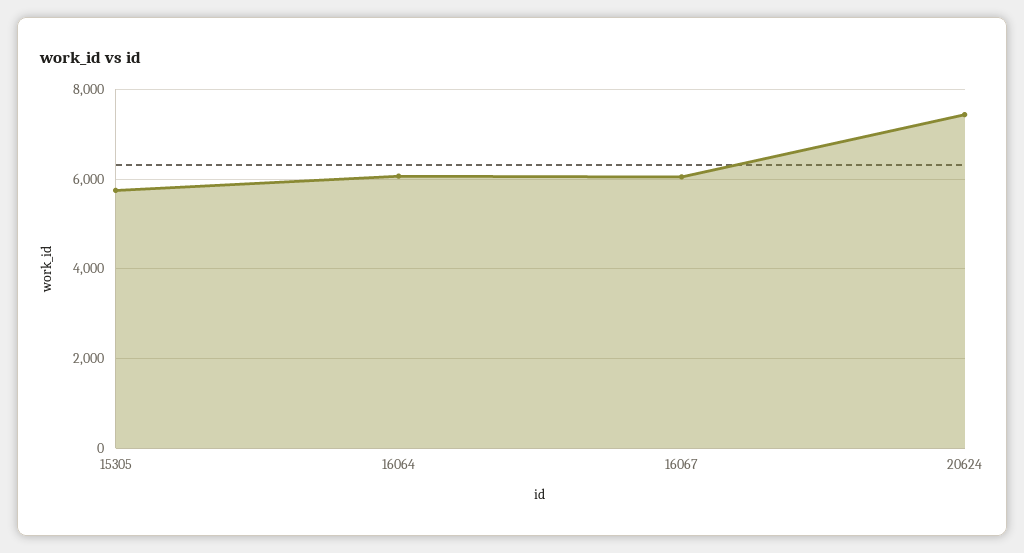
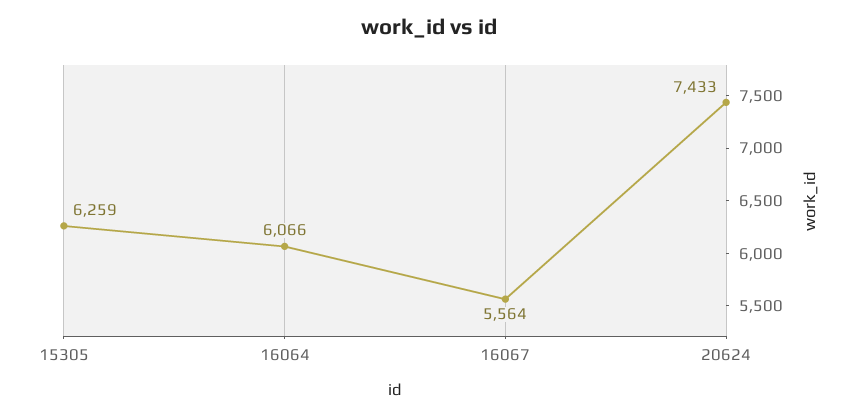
  {
-   "15305": 5800,
+   "15305": 6259,
    "16064": 6066,
-   "16067": 6000,
+   "16067": 5564,
    "20624": 7433
  }

